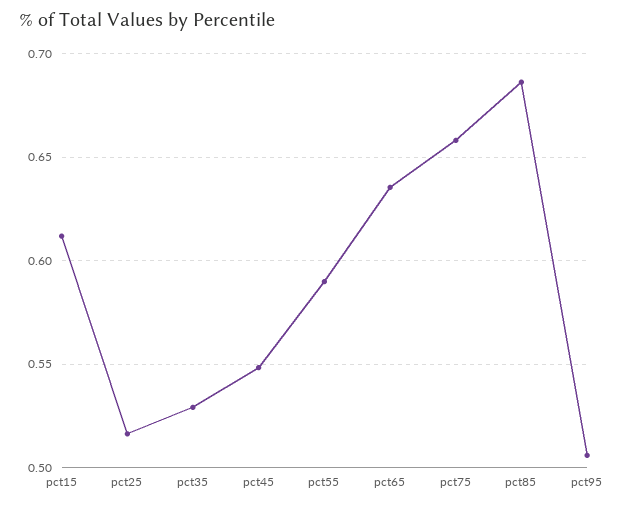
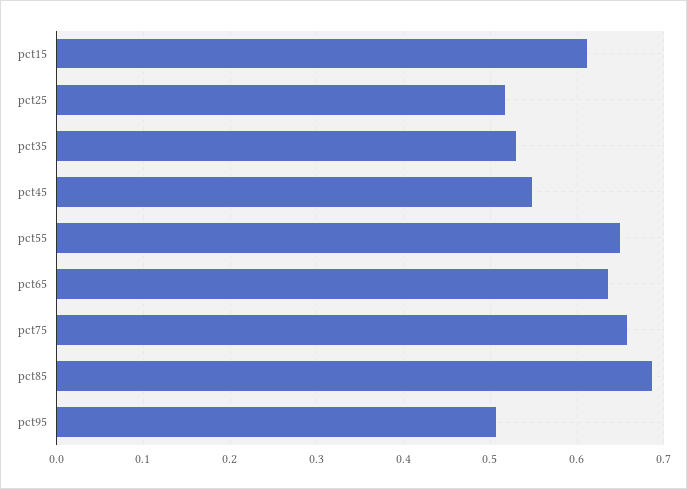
  {
    "pct15": 0.61,
    "pct25": 0.515,
    "pct35": 0.53,
    "pct45": 0.55,
-   "pct55": 0.59,
+   "pct55": 0.65,
    "pct65": 0.635,
    "pct75": 0.66,
    "pct85": 0.685,
    "pct95": 0.505
  }

